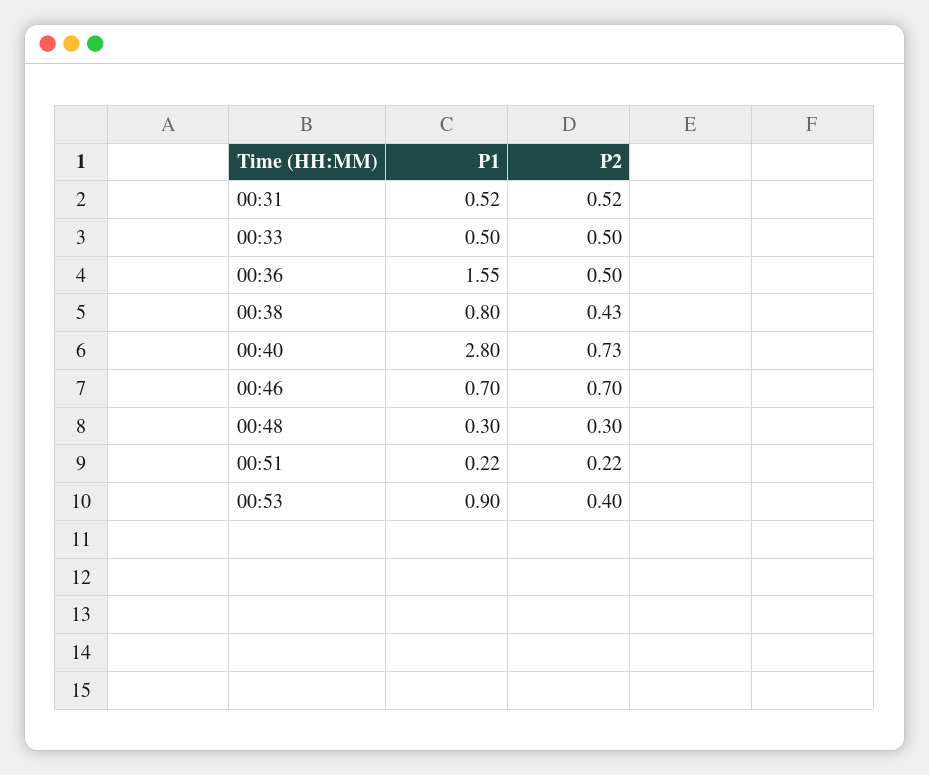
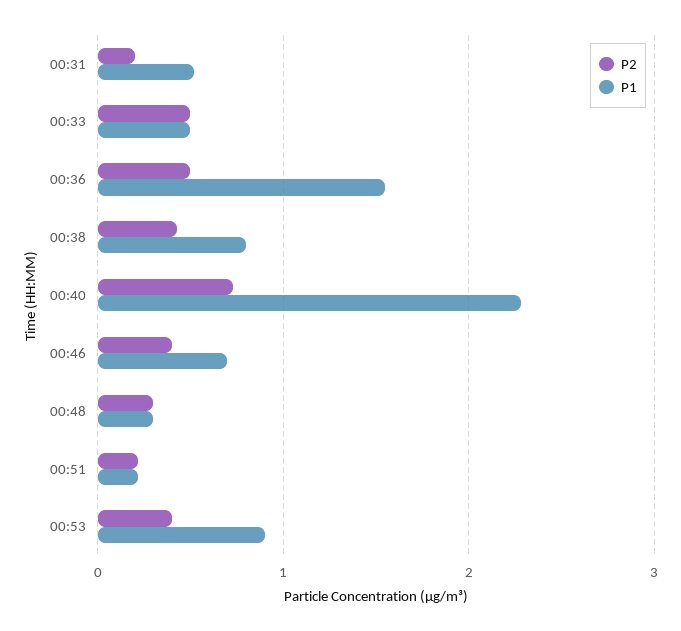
  {
    "P1": {
      "00:31": 0.52,
      "00:33": 0.5,
      "00:36": 1.55,
      "00:38": 0.8,
-     "00:40": 2.8,
+     "00:40": 2.3,
      "00:46": 0.7,
      "00:48": 0.3,
      "00:51": 0.22,
      "00:53": 0.9
    },
    "P2": {
-     "00:31": 0.52,
+     "00:31": 0.2,
      "00:33": 0.5,
      "00:36": 0.5,
      "00:38": 0.43,
      "00:40": 0.73,
-     "00:46": 0.7,
+     "00:46": 0.4,
      "00:48": 0.3,
      "00:51": 0.22,
      "00:53": 0.4
    }
  }

